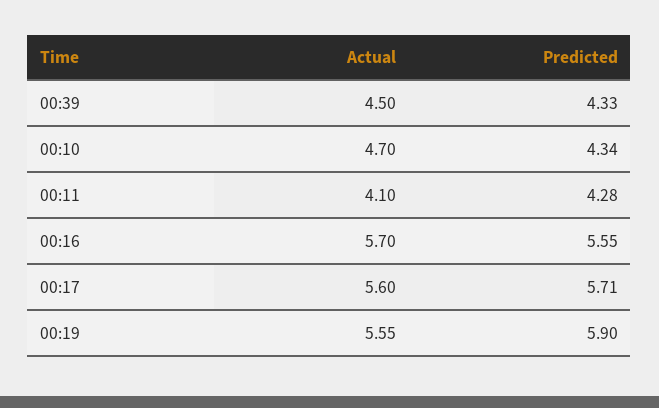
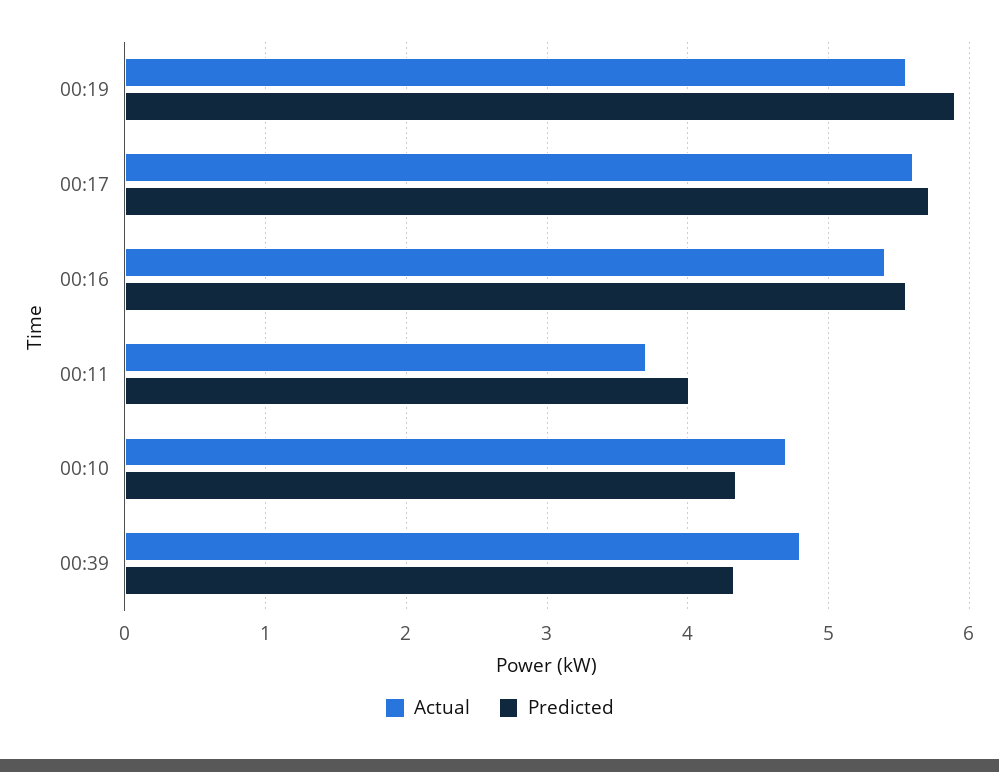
  {
    "Actual": {
-     "00:39": 4.5,
+     "00:39": 4.8,
      "00:10": 4.7,
-     "00:11": 4.1,
+     "00:11": 3.7,
-     "00:16": 5.7,
+     "00:16": 5.4,
      "00:17": 5.6,
      "00:19": 5.55
    },
    "Predicted": {
      "00:39": 4.33,
      "00:10": 4.34,
-     "00:11": 4.28,
+     "00:11": 4,
      "00:16": 5.55,
      "00:17": 5.71,
      "00:19": 5.9
    }
  }

